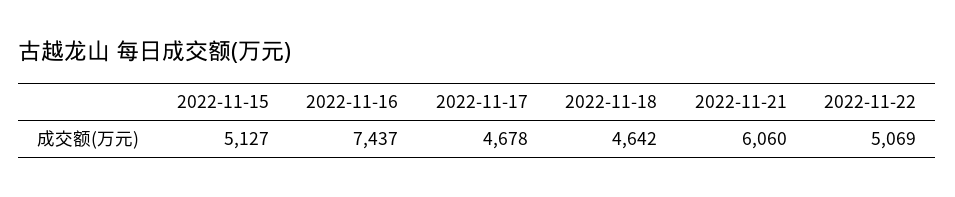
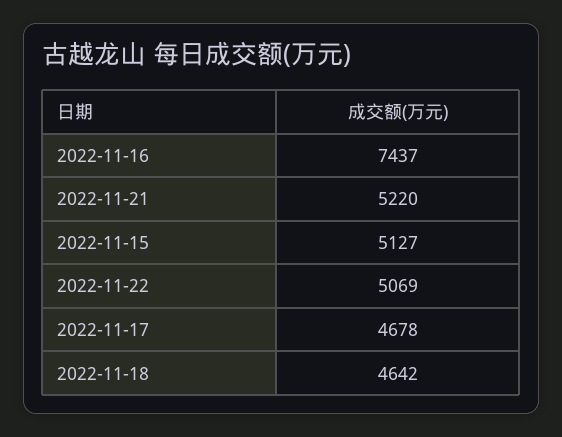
  {
    "2022-11-15": 5127,
    "2022-11-16": 7437,
    "2022-11-17": 4678,
    "2022-11-18": 4642,
-   "2022-11-21": 6060,
+   "2022-11-21": 5220,
    "2022-11-22": 5069
  }

